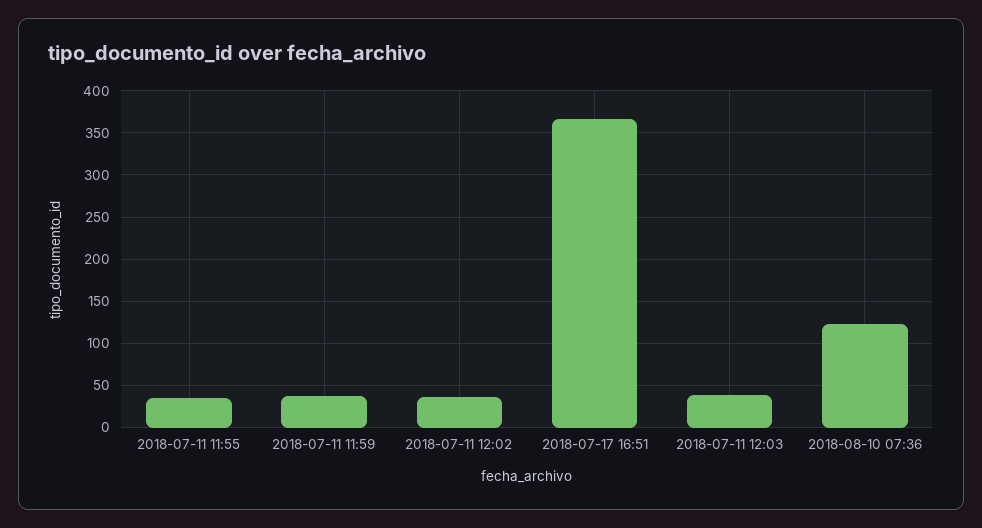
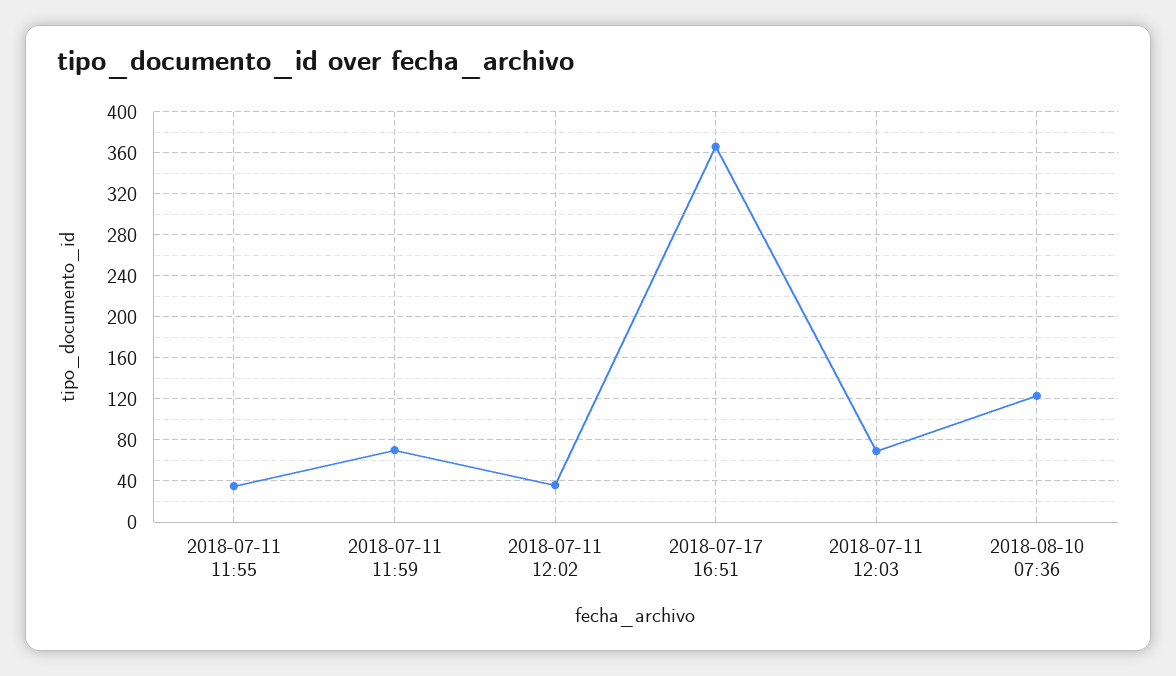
  {
    "2018-07-11 11:55": 40,
-   "2018-07-11 11:59": 40,
+   "2018-07-11 11:59": 70,
    "2018-07-11 12:02": 40,
    "2018-07-17 16:51": 370,
-   "2018-07-11 12:03": 40,
+   "2018-07-11 12:03": 70,
    "2018-08-10 07:36": 120
  }

